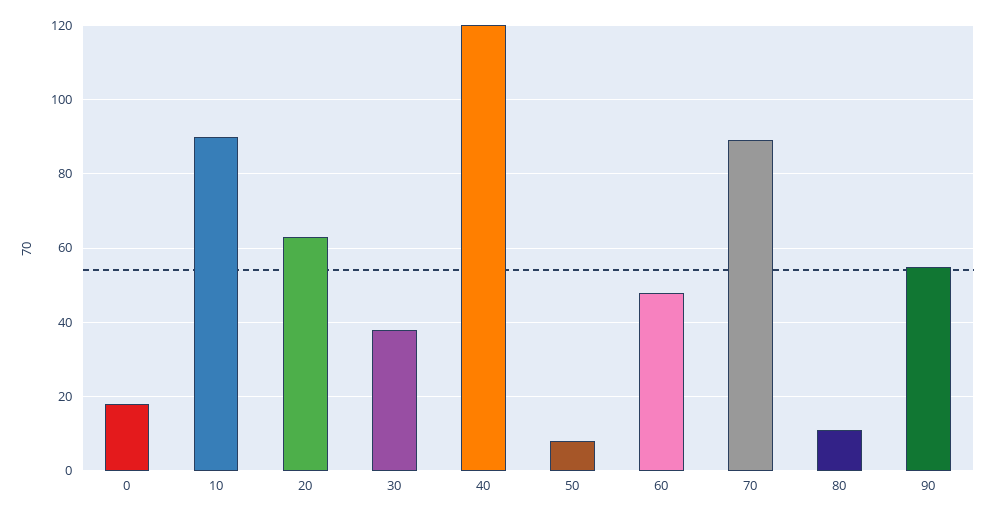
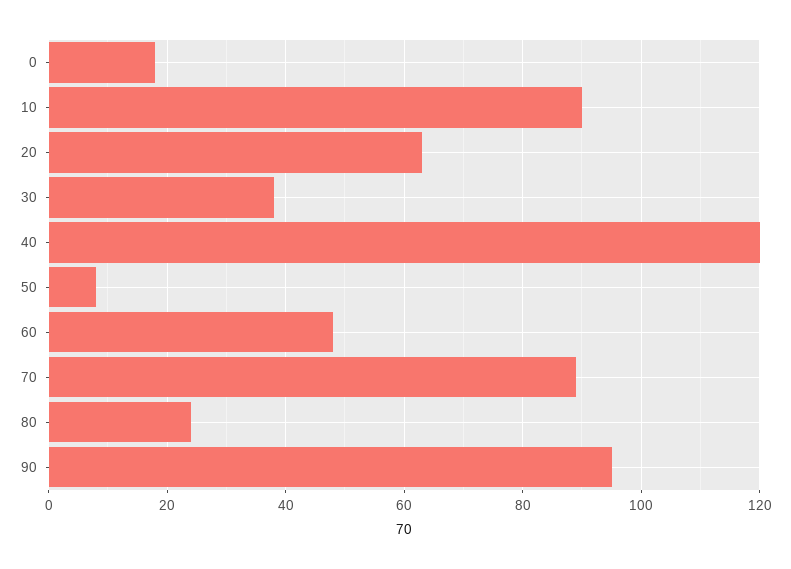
  {
    "0": 20,
    "10": 90,
    "20": 65,
    "30": 40,
    "40": 120,
    "50": 10,
    "60": 50,
    "70": 90,
-   "80": 10,
+   "80": 25,
-   "90": 55
+   "90": 95
  }

